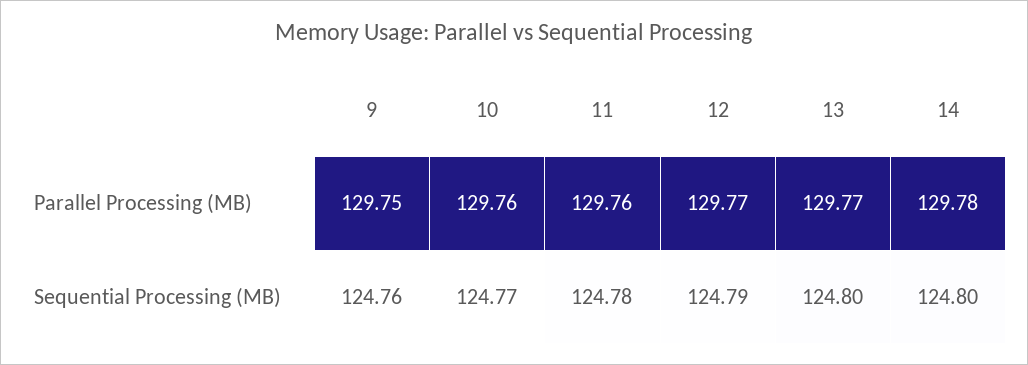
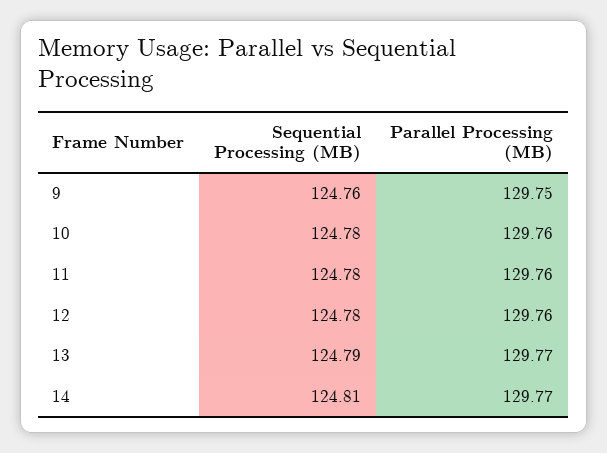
  {
    "9": {
      "Parallel Processing (MB)": 129.75,
      "Sequential Processing (MB)": 124.76
    },
    "10": {
      "Parallel Processing (MB)": 129.76,
-     "Sequential Processing (MB)": 124.77
+     "Sequential Processing (MB)": 124.78
    },
    "11": {
      "Parallel Processing (MB)": 129.76,
      "Sequential Processing (MB)": 124.78
    },
    "12": {
-     "Parallel Processing (MB)": 129.77,
+     "Parallel Processing (MB)": 129.76,
-     "Sequential Processing (MB)": 124.79
+     "Sequential Processing (MB)": 124.78
    },
    "13": {
      "Parallel Processing (MB)": 129.77,
-     "Sequential Processing (MB)": 124.8
+     "Sequential Processing (MB)": 124.79
    },
    "14": {
-     "Parallel Processing (MB)": 129.78,
+     "Parallel Processing (MB)": 129.77,
-     "Sequential Processing (MB)": 124.8
+     "Sequential Processing (MB)": 124.81
    }
  }

